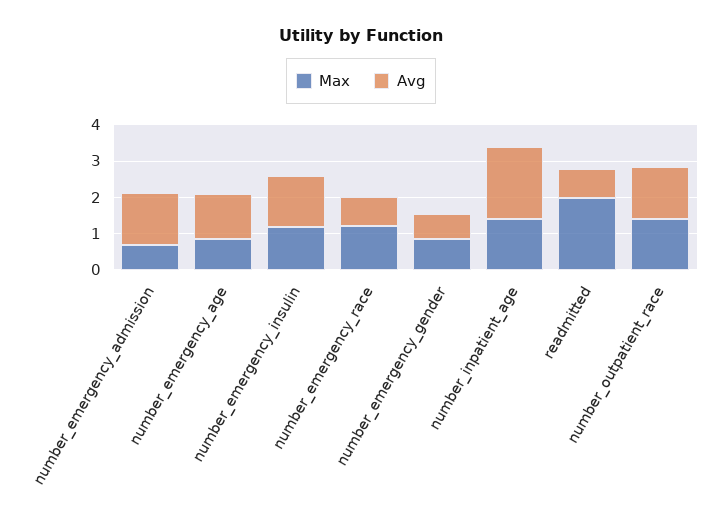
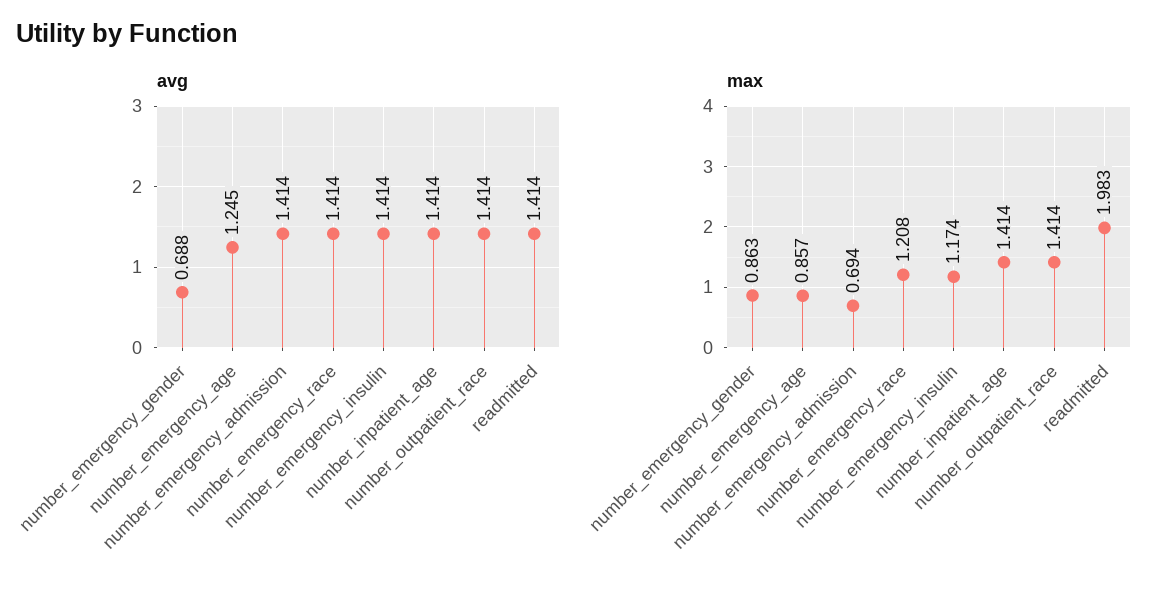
  {
    "Max": {
      "number_emergency_admission": 0.694,
      "number_emergency_age": 0.857,
      "number_emergency_insulin": 1.174,
      "number_emergency_race": 1.208,
      "number_emergency_gender": 0.863,
      "number_inpatient_age": 1.414,
      "readmitted": 1.983,
      "number_outpatient_race": 1.414
    },
    "Avg": {
      "number_emergency_admission": 1.414,
      "number_emergency_age": 1.245,
      "number_emergency_insulin": 1.414,
-     "number_emergency_race": 0.75,
+     "number_emergency_race": 1.414,
      "number_emergency_gender": 0.688,
-     "number_inpatient_age": 2,
+     "number_inpatient_age": 1.414,
-     "readmitted": 0.75,
+     "readmitted": 1.414,
      "number_outpatient_race": 1.414
    }
  }

